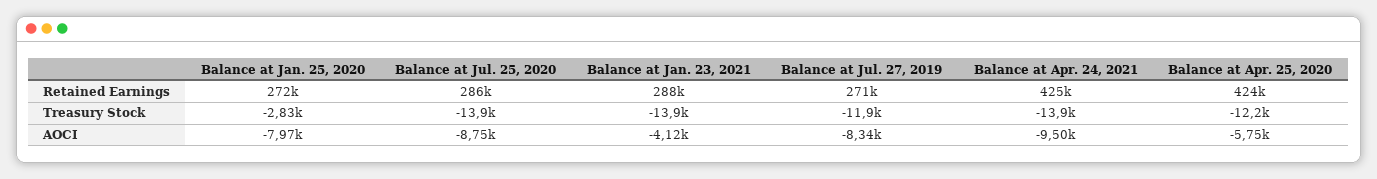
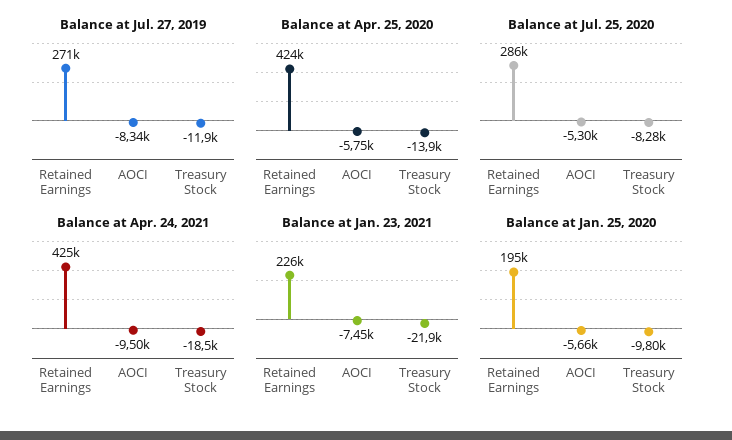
  {
    "Balance at Jan. 25, 2020": {
-     "Retained Earnings": 272000,
+     "Retained Earnings": 195000,
-     "Treasury Stock": -2830,
+     "Treasury Stock": -9800,
-     "AOCI": -7970
+     "AOCI": -5660
    },
    "Balance at Jul. 25, 2020": {
      "Retained Earnings": 286000,
-     "Treasury Stock": -13900,
+     "Treasury Stock": -8280,
-     "AOCI": -8750
+     "AOCI": -5300
    },
    "Balance at Jan. 23, 2021": {
-     "Retained Earnings": 288000,
+     "Retained Earnings": 226000,
-     "Treasury Stock": -13900,
+     "Treasury Stock": -21900,
-     "AOCI": -4120
+     "AOCI": -7450
    },
    "Balance at Jul. 27, 2019": {
      "Retained Earnings": 271000,
      "Treasury Stock": -11900,
      "AOCI": -8340
    },
    "Balance at Apr. 24, 2021": {
      "Retained Earnings": 425000,
-     "Treasury Stock": -13900,
+     "Treasury Stock": -18500,
      "AOCI": -9500
    },
    "Balance at Apr. 25, 2020": {
      "Retained Earnings": 424000,
-     "Treasury Stock": -12200,
+     "Treasury Stock": -13900,
      "AOCI": -5750
    }
  }

